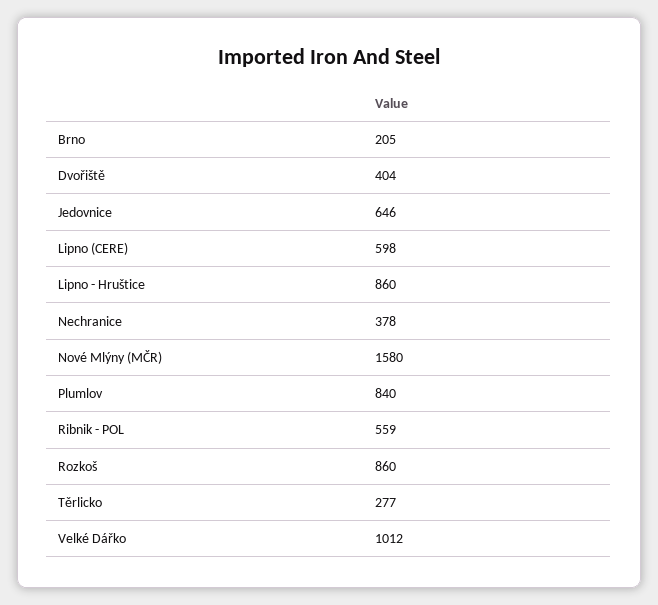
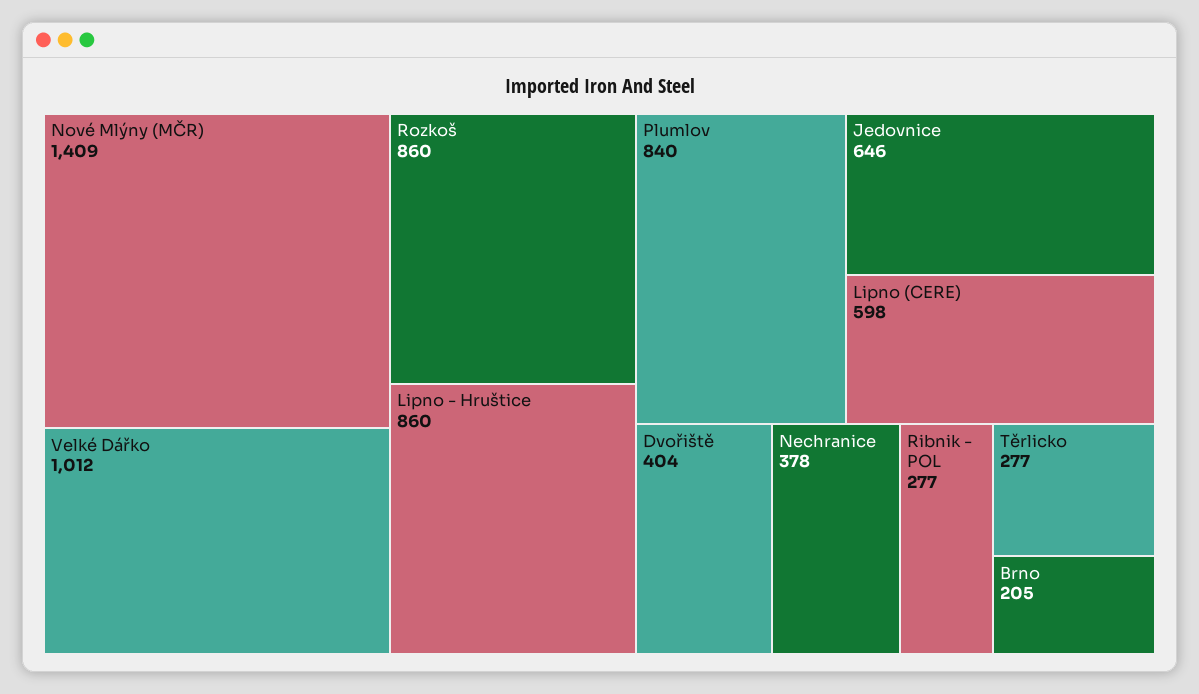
  {
    "Brno": 205,
    "Dvořiště": 404,
    "Jedovnice": 646,
    "Lipno (CERE)": 598,
    "Lipno - Hruštice": 860,
    "Nechranice": 378,
-   "Nové Mlýny (MČR)": 1580,
+   "Nové Mlýny (MČR)": 1409,
    "Plumlov": 840,
-   "Ribnik - POL": 559,
+   "Ribnik - POL": 277,
    "Rozkoš": 860,
    "Těrlicko": 277,
    "Velké Dářko": 1012
  }

